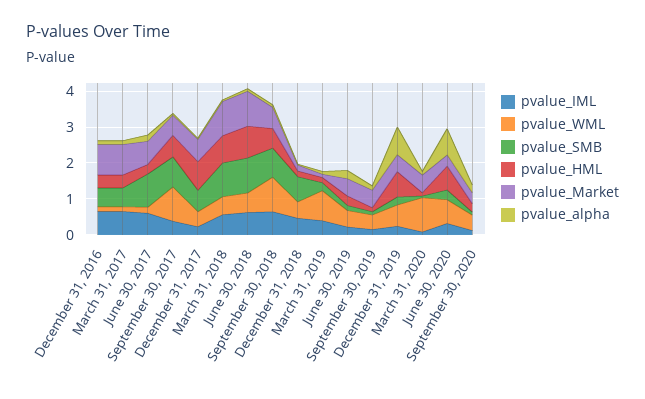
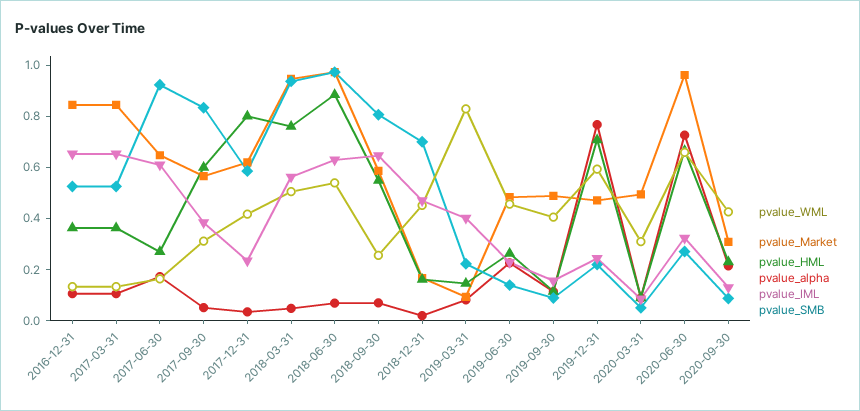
  {
    "pvalue_IML": {
      "December 31, 2016": 0.65,
      "March 31, 2017": 0.65,
      "June 30, 2017": 0.6,
      "September 30, 2017": 0.4,
      "December 31, 2017": 0.25,
      "March 31, 2018": 0.55,
      "June 30, 2018": 0.65,
      "September 30, 2018": 0.65,
      "December 31, 2018": 0.45,
      "March 31, 2019": 0.4,
      "June 30, 2019": 0.25,
      "September 30, 2019": 0.15,
      "December 31, 2019": 0.25,
      "March 31, 2020": 0.1,
      "June 30, 2020": 0.3,
      "September 30, 2020": 0.15
    },
    "pvalue_WML": {
      "December 31, 2016": 0.15,
      "March 31, 2017": 0.15,
      "June 30, 2017": 0.15,
-     "September 30, 2017": 1,
+     "September 30, 2017": 0.3,
      "December 31, 2017": 0.4,
      "March 31, 2018": 0.5,
      "June 30, 2018": 0.55,
-     "September 30, 2018": 1,
+     "September 30, 2018": 0.25,
      "December 31, 2018": 0.45,
      "March 31, 2019": 0.85,
      "June 30, 2019": 0.45,
      "September 30, 2019": 0.4,
      "December 31, 2019": 0.6,
-     "March 31, 2020": 1,
+     "March 31, 2020": 0.3,
      "June 30, 2020": 0.65,
      "September 30, 2020": 0.45
    },
    "pvalue_SMB": {
      "December 31, 2016": 0.5,
      "March 31, 2017": 0.5,
      "June 30, 2017": 0.9,
      "September 30, 2017": 0.85,
      "December 31, 2017": 0.6,
      "March 31, 2018": 0.95,
      "June 30, 2018": 0.95,
      "September 30, 2018": 0.8,
      "December 31, 2018": 0.7,
      "March 31, 2019": 0.2,
      "June 30, 2019": 0.15,
      "September 30, 2019": 0.1,
      "December 31, 2019": 0.2,
      "March 31, 2020": 0.05,
      "June 30, 2020": 0.25,
      "September 30, 2020": 0.1
    },
    "pvalue_HML": {
      "December 31, 2016": 0.35,
      "March 31, 2017": 0.35,
      "June 30, 2017": 0.25,
      "September 30, 2017": 0.6,
      "December 31, 2017": 0.8,
      "March 31, 2018": 0.75,
      "June 30, 2018": 0.9,
      "September 30, 2018": 0.55,
      "December 31, 2018": 0.15,
      "March 31, 2019": 0.15,
      "June 30, 2019": 0.25,
      "September 30, 2019": 0.1,
      "December 31, 2019": 0.7,
      "March 31, 2020": 0.1,
      "June 30, 2020": 0.65,
      "September 30, 2020": 0.25
    },
    "pvalue_Market": {
      "December 31, 2016": 0.85,
      "March 31, 2017": 0.85,
      "June 30, 2017": 0.65,
      "September 30, 2017": 0.55,
      "December 31, 2017": 0.6,
      "March 31, 2018": 0.95,
      "June 30, 2018": 0.95,
      "September 30, 2018": 0.6,
      "December 31, 2018": 0.15,
      "March 31, 2019": 0.1,
      "June 30, 2019": 0.5,
      "September 30, 2019": 0.5,
      "December 31, 2019": 0.45,
      "March 31, 2020": 0.5,
-     "June 30, 2020": 0.25,
+     "June 30, 2020": 0.95,
      "September 30, 2020": 0.3
    },
    "pvalue_alpha": {
      "December 31, 2016": 0.1,
      "March 31, 2017": 0.1,
      "June 30, 2017": 0.15,
      "September 30, 2017": 0.05,
      "December 31, 2017": 0.05,
      "March 31, 2018": 0.05,
      "June 30, 2018": 0.05,
      "September 30, 2018": 0.05,
      "December 31, 2018": 0,
      "March 31, 2019": 0.1,
      "June 30, 2019": 0.25,
      "September 30, 2019": 0.1,
      "December 31, 2019": 0.75,
      "March 31, 2020": 0.1,
      "June 30, 2020": 0.75,
      "September 30, 2020": 0.2
    }
  }

